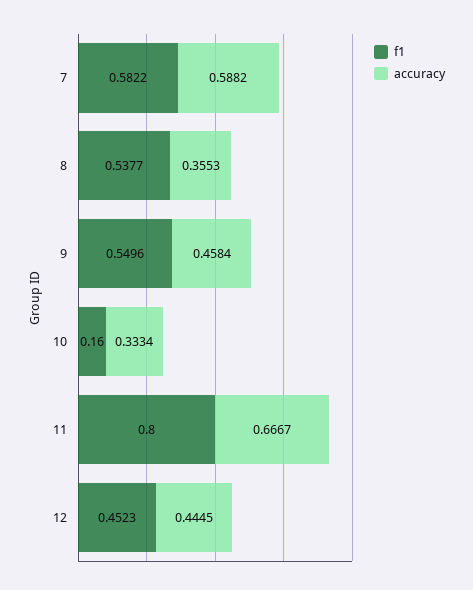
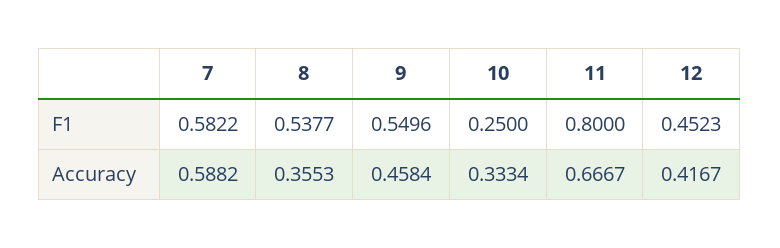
  {
    "f1": {
      "7": 0.5822,
      "8": 0.5377,
      "9": 0.5496,
-     "10": 0.16,
+     "10": 0.25,
      "11": 0.8,
      "12": 0.4523
    },
    "accuracy": {
      "7": 0.5882,
      "8": 0.3553,
      "9": 0.4584,
      "10": 0.3334,
      "11": 0.6667,
-     "12": 0.4445
+     "12": 0.4167
    }
  }

